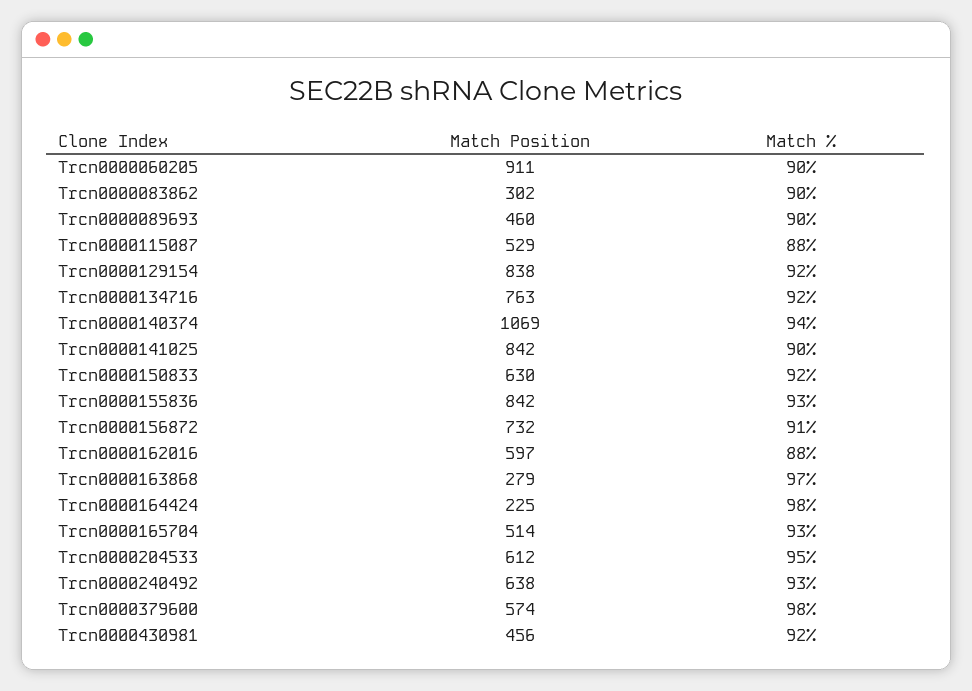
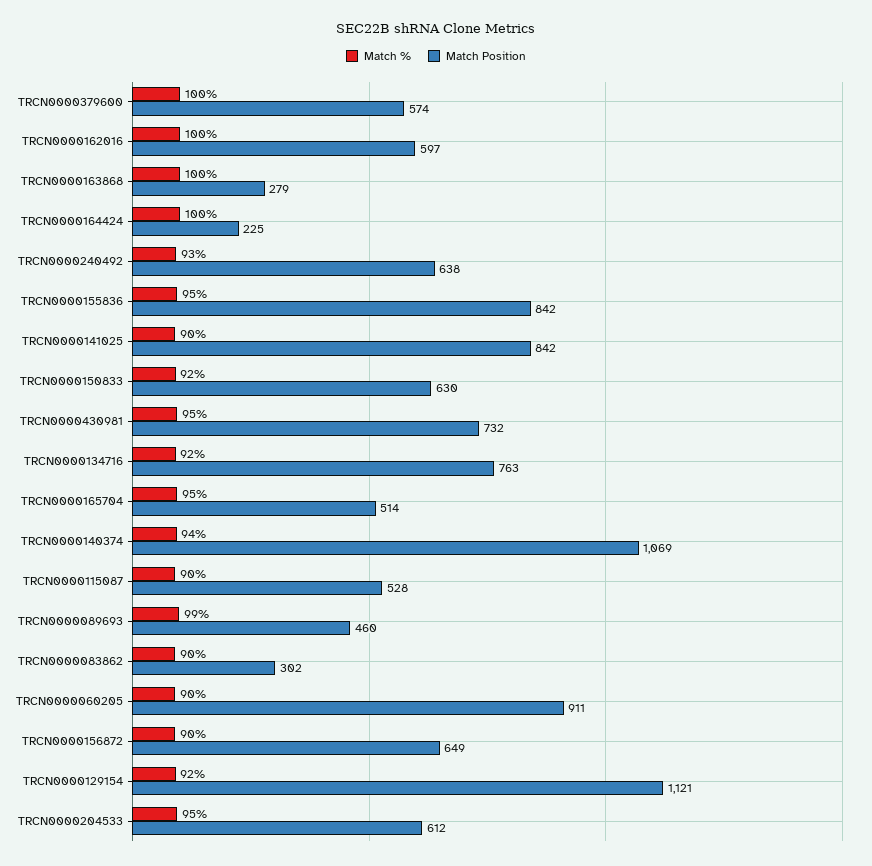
  {
    "Match Position": {
      "Trcn0000060205": 911,
      "Trcn0000083862": 302,
      "Trcn0000089693": 460,
-     "Trcn0000115087": 529,
+     "Trcn0000115087": 528,
-     "Trcn0000129154": 838,
+     "Trcn0000129154": 1121,
      "Trcn0000134716": 763,
      "Trcn0000140374": 1069,
      "Trcn0000141025": 842,
      "Trcn0000150833": 630,
      "Trcn0000155836": 842,
-     "Trcn0000156872": 732,
+     "Trcn0000156872": 649,
      "Trcn0000162016": 597,
      "Trcn0000163868": 279,
      "Trcn0000164424": 225,
      "Trcn0000165704": 514,
      "Trcn0000204533": 612,
      "Trcn0000240492": 638,
      "Trcn0000379600": 574,
-     "Trcn0000430981": 456
+     "Trcn0000430981": 732
    },
    "Match %": {
      "Trcn0000060205": 90,
      "Trcn0000083862": 90,
-     "Trcn0000089693": 90,
+     "Trcn0000089693": 99,
-     "Trcn0000115087": 88,
+     "Trcn0000115087": 90,
      "Trcn0000129154": 92,
      "Trcn0000134716": 92,
      "Trcn0000140374": 94,
      "Trcn0000141025": 90,
      "Trcn0000150833": 92,
-     "Trcn0000155836": 93,
+     "Trcn0000155836": 95,
-     "Trcn0000156872": 91,
+     "Trcn0000156872": 90,
-     "Trcn0000162016": 88,
+     "Trcn0000162016": 100,
-     "Trcn0000163868": 97,
+     "Trcn0000163868": 100,
-     "Trcn0000164424": 98,
+     "Trcn0000164424": 100,
-     "Trcn0000165704": 93,
+     "Trcn0000165704": 95,
      "Trcn0000204533": 95,
      "Trcn0000240492": 93,
-     "Trcn0000379600": 98,
+     "Trcn0000379600": 100,
-     "Trcn0000430981": 92
+     "Trcn0000430981": 95
    }
  }

